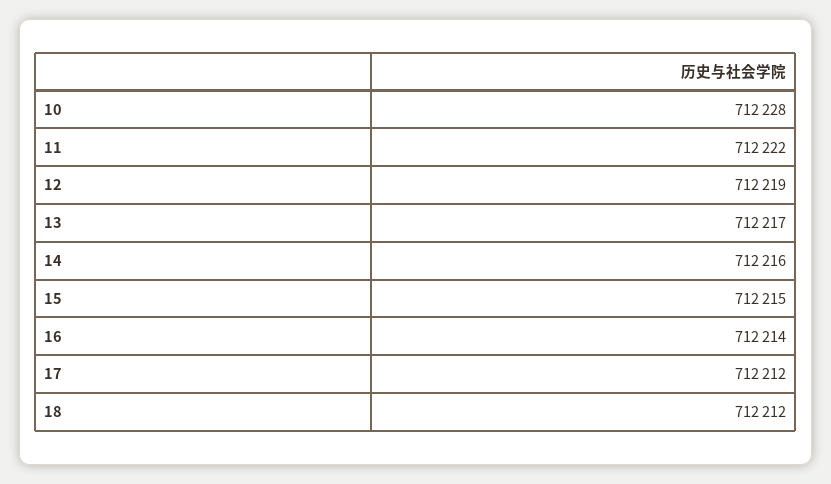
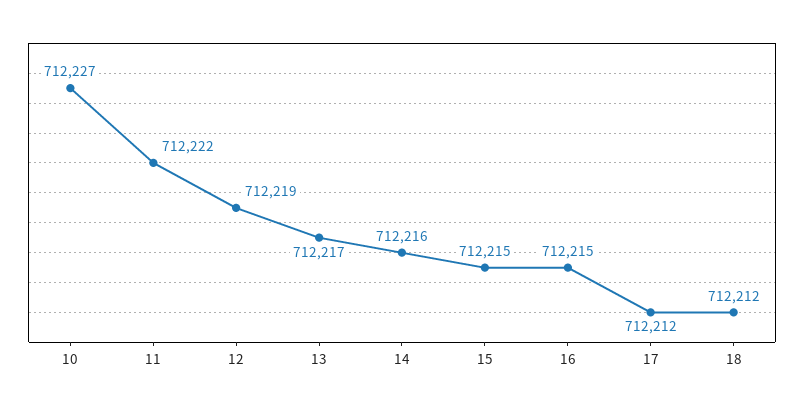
  {
-   "10": 712228,
+   "10": 712227,
    "11": 712222,
    "12": 712219,
    "13": 712217,
    "14": 712216,
    "15": 712215,
-   "16": 712214,
+   "16": 712215,
    "17": 712212,
    "18": 712212
  }

